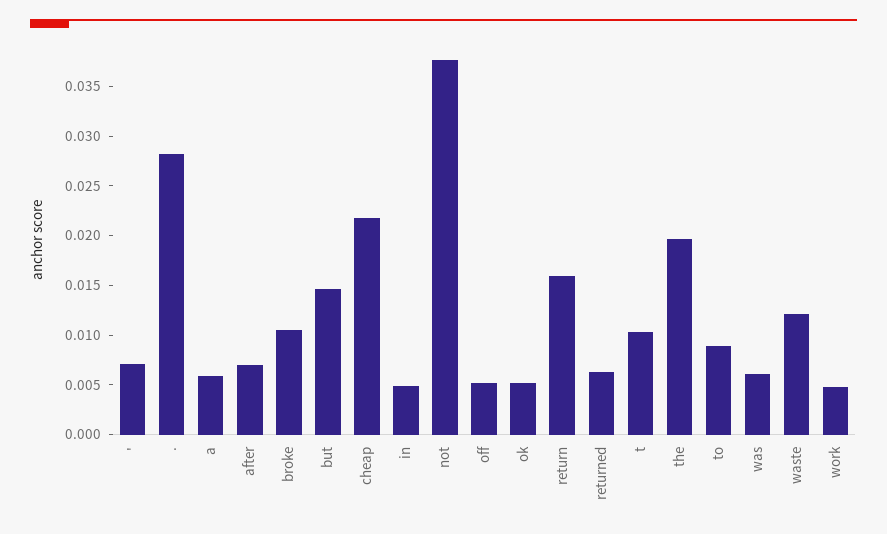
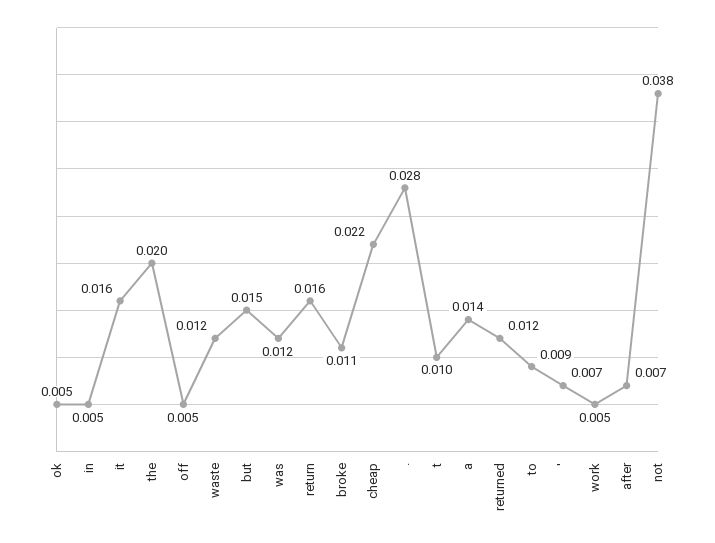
  {
    "'": 0.007,
    ".": 0.028,
-   "a": 0.006,
+   "a": 0.014,
    "after": 0.007,
    "broke": 0.011,
    "but": 0.015,
    "cheap": 0.022,
    "in": 0.005,
    "not": 0.038,
    "off": 0.005,
    "ok": 0.005,
    "return": 0.016,
-   "returned": 0.006,
+   "returned": 0.012,
    "t": 0.01,
    "the": 0.02,
    "to": 0.009,
-   "was": 0.006,
+   "was": 0.012,
    "waste": 0.012,
-   "work": 0.005
+   "work": 0.005,
+   "it": 0.016
  }

